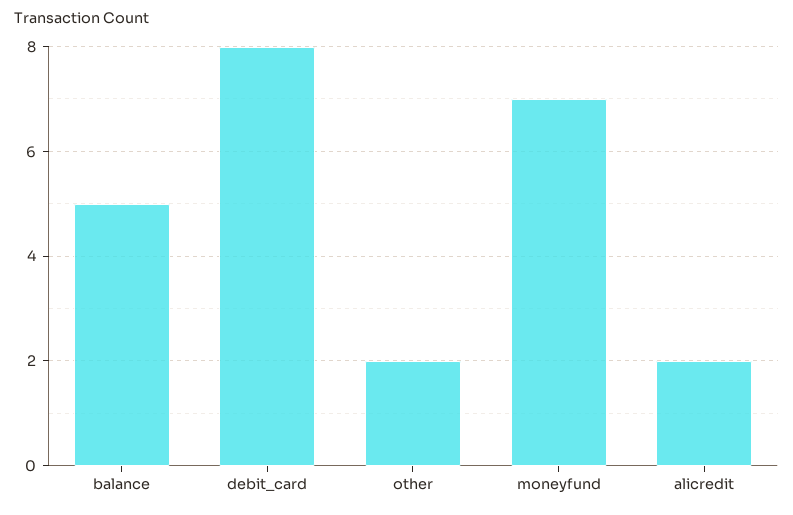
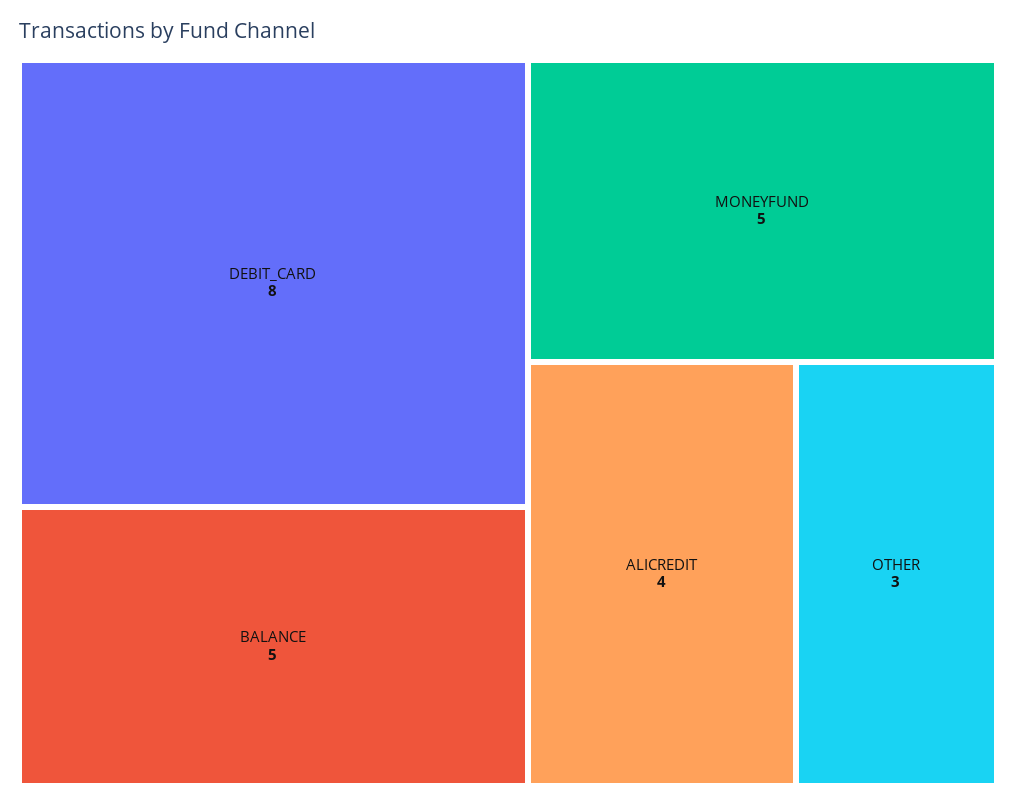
  {
    "balance": 5,
    "debit_card": 8,
-   "other": 2,
+   "other": 3,
-   "moneyfund": 7,
+   "moneyfund": 5,
-   "alicredit": 2
+   "alicredit": 4
  }

